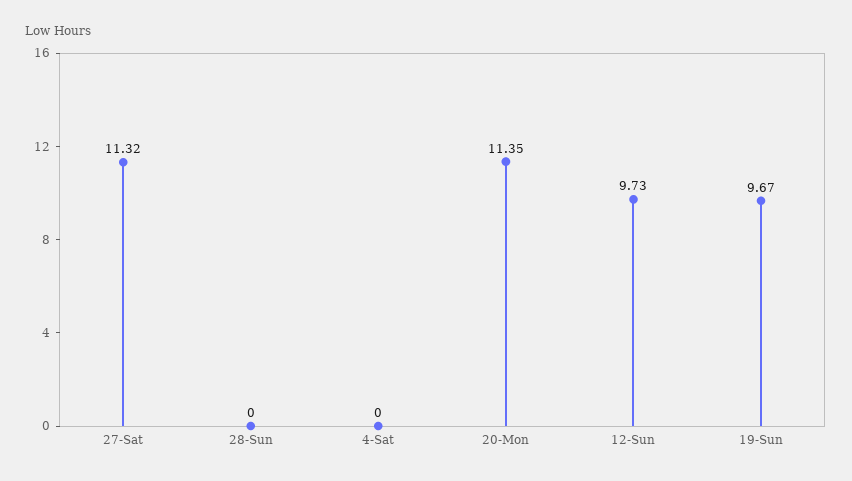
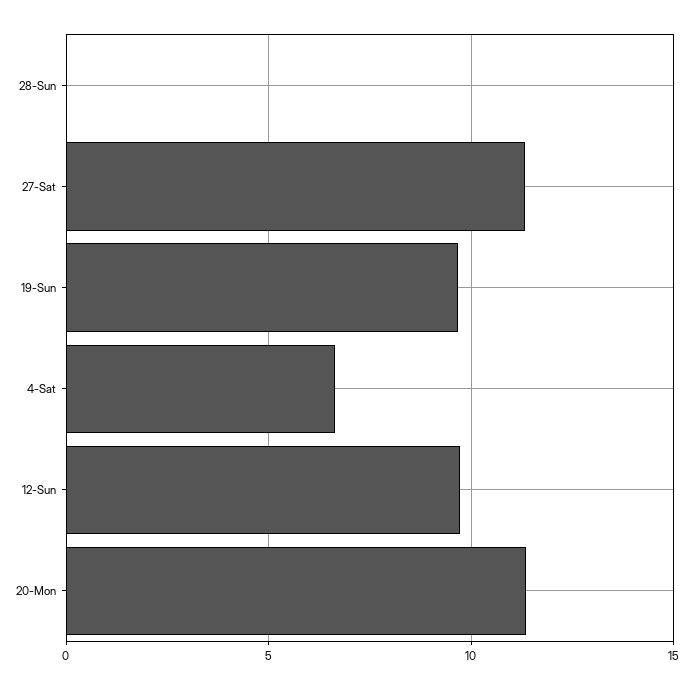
  {
    "27-Sat": 11.32,
    "28-Sun": 0,
-   "4-Sat": 0,
+   "4-Sat": 6.5,
    "20-Mon": 11.35,
    "12-Sun": 9.73,
    "19-Sun": 9.67
  }

